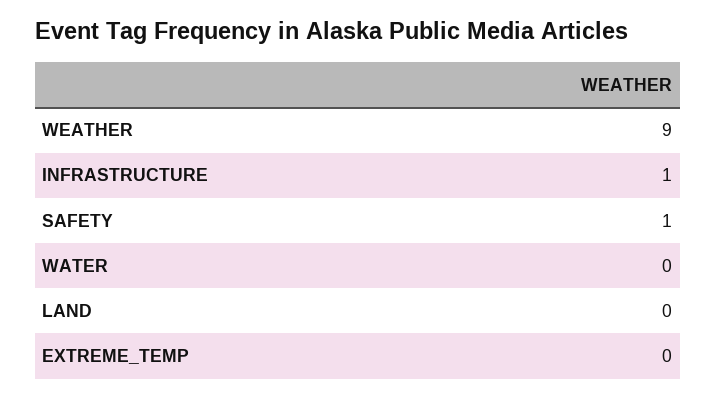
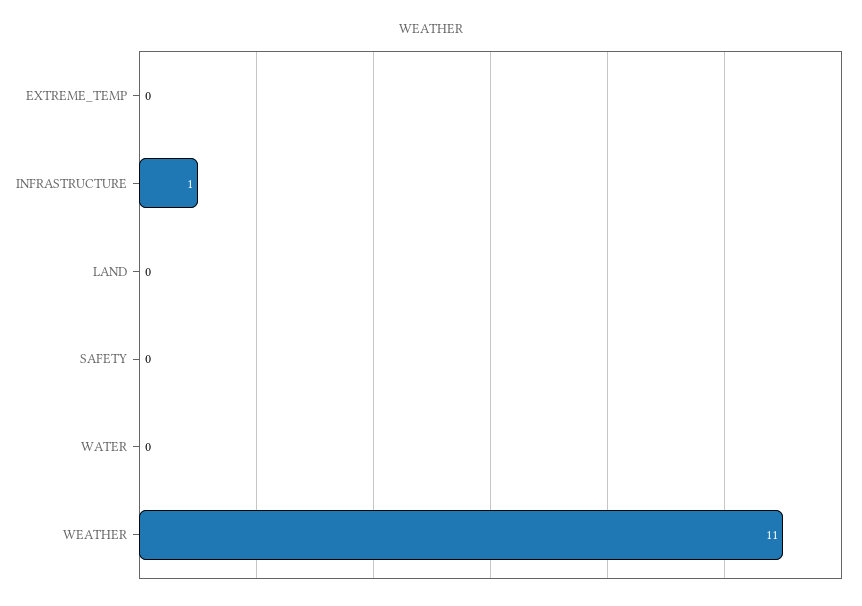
  {
-   "WEATHER": 9,
+   "WEATHER": 11,
    "INFRASTRUCTURE": 1,
-   "SAFETY": 1,
+   "SAFETY": 0,
    "WATER": 0,
    "LAND": 0,
    "EXTREME_TEMP": 0
  }

